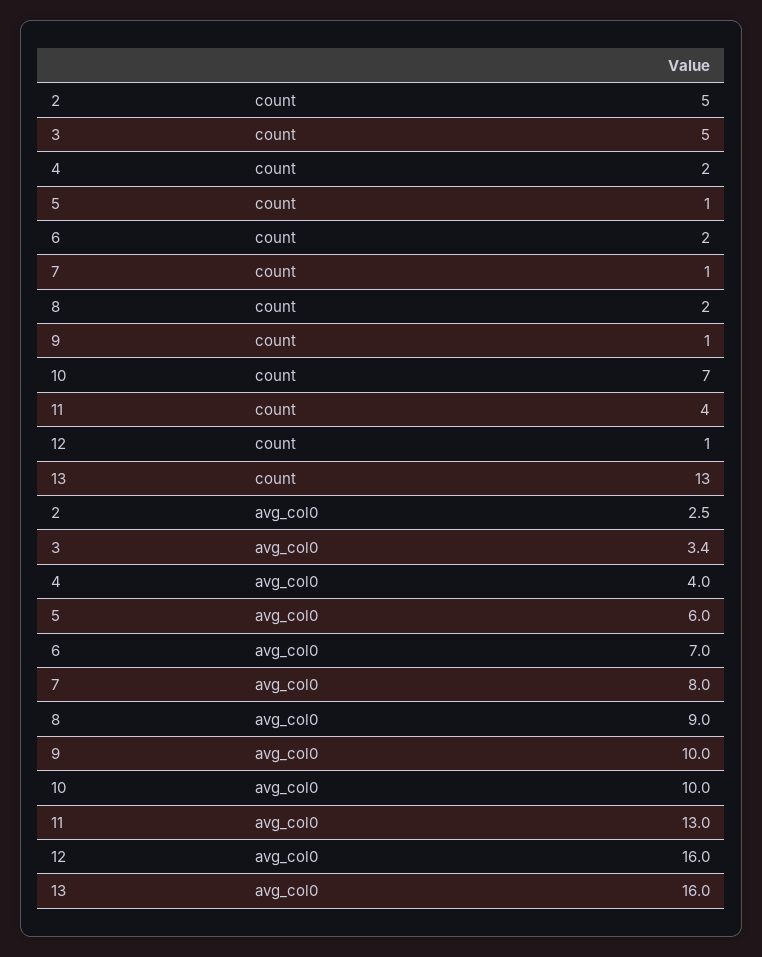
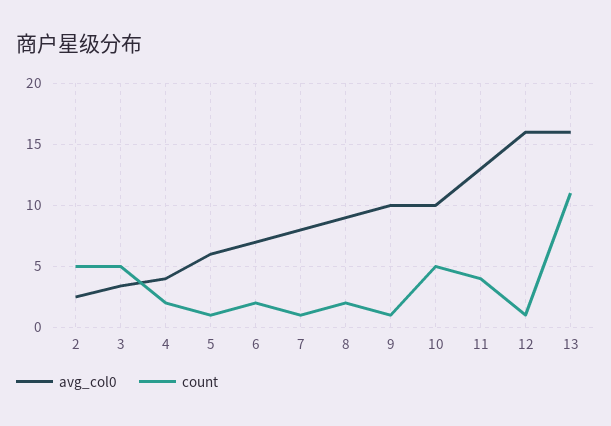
  {
    "count": {
      "2": 5,
      "3": 5,
      "4": 2,
      "5": 1,
      "6": 2,
      "7": 1,
      "8": 2,
      "9": 1,
-     "10": 7,
+     "10": 5,
      "11": 4,
      "12": 1,
-     "13": 13
+     "13": 11
    },
    "avg_col0": {
      "2": 2.5,
      "3": 3.4,
      "4": 4,
      "5": 6,
      "6": 7,
      "7": 8,
      "8": 9,
      "9": 10,
      "10": 10,
      "11": 13,
      "12": 16,
      "13": 16
    }
  }

